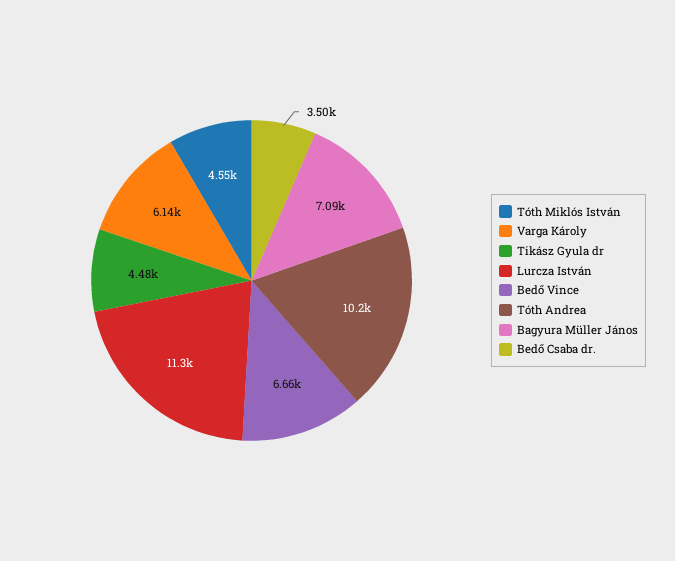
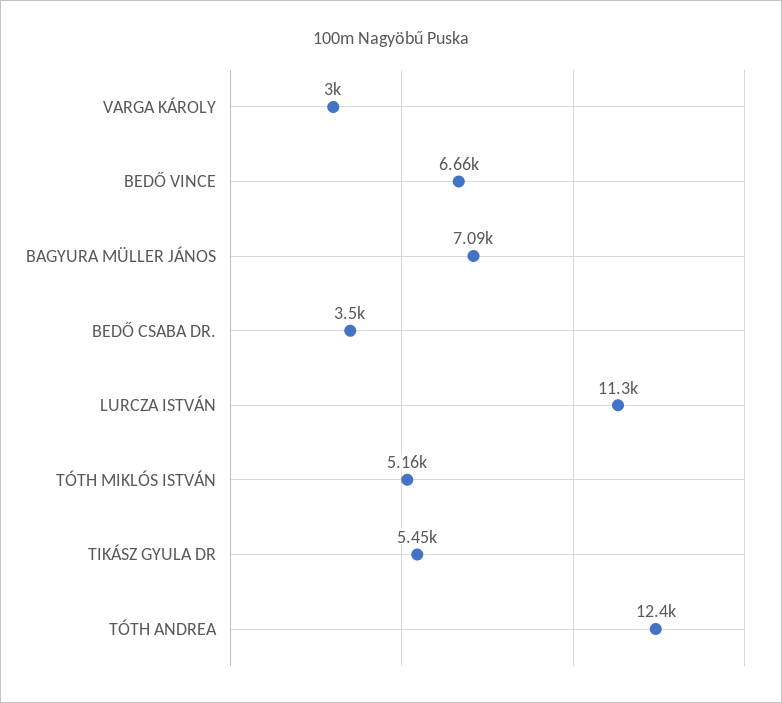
  {
-   "Tóth Miklós István": 4550,
+   "Tóth Miklós István": 5160,
-   "Varga Károly": 6140,
+   "Varga Károly": 3000,
-   "Tikász Gyula dr": 4480,
+   "Tikász Gyula dr": 5450,
    "Lurcza István": 11300,
    "Bedő Vince": 6660,
-   "Tóth Andrea": 10200,
+   "Tóth Andrea": 12400,
    "Bagyura Müller János": 7090,
    "Bedő Csaba dr.": 3500
  }

